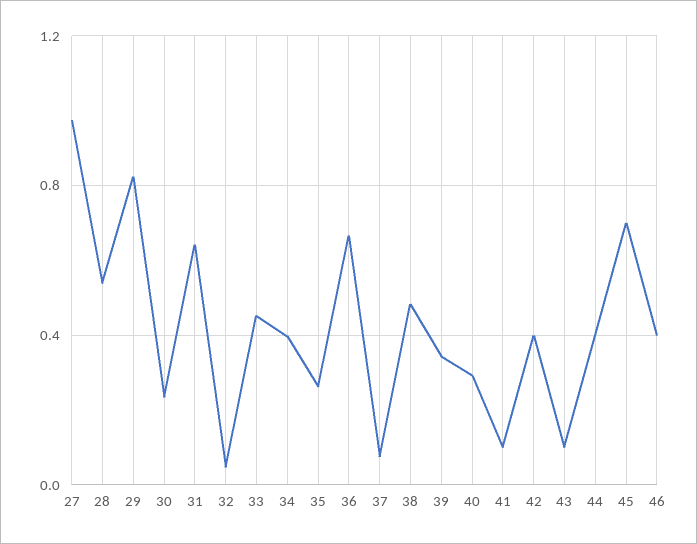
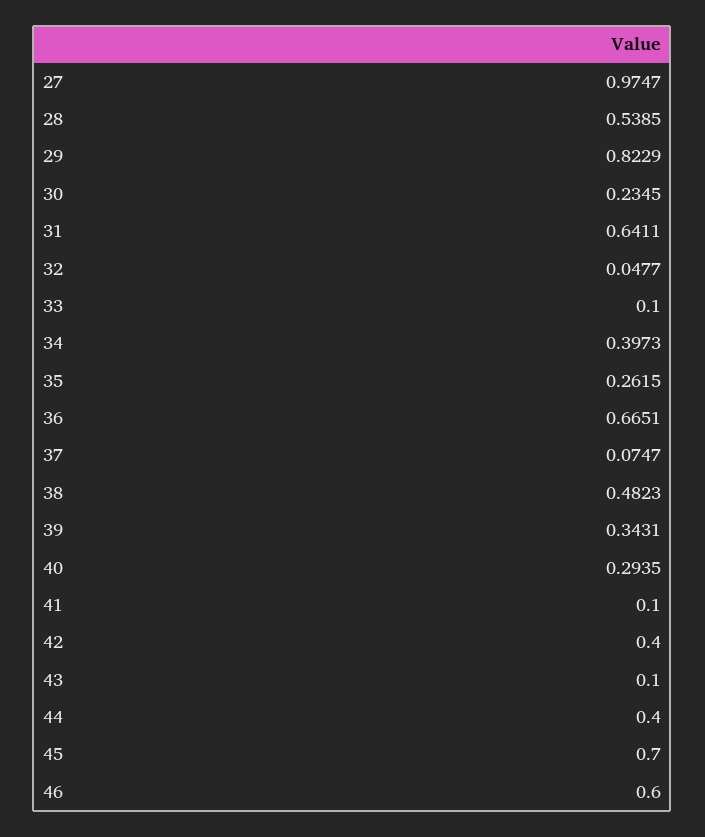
  {
    "27": 0.9747,
    "28": 0.5385,
    "29": 0.8229,
    "30": 0.2345,
    "31": 0.6411,
    "32": 0.0477,
-   "33": 0.45,
+   "33": 0.1,
    "34": 0.3973,
    "35": 0.2615,
    "36": 0.6651,
    "37": 0.0747,
    "38": 0.4823,
    "39": 0.3431,
    "40": 0.2935,
    "41": 0.1,
    "42": 0.4,
    "43": 0.1,
    "44": 0.4,
    "45": 0.7,
-   "46": 0.4
+   "46": 0.6
  }

